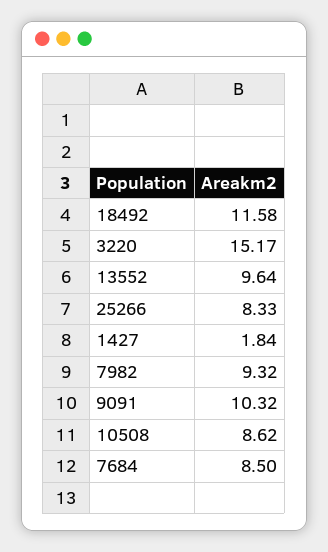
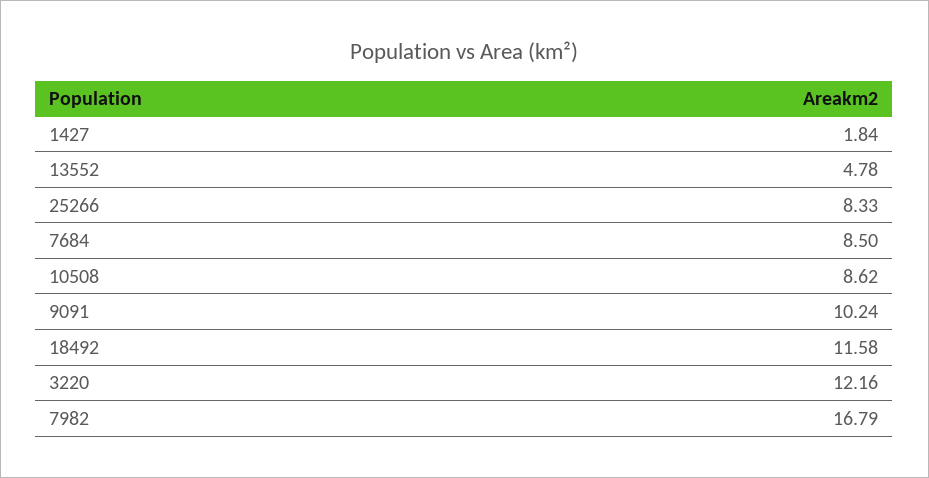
  {
    "18492": 11.58,
-   "3220": 15.17,
+   "3220": 12.16,
-   "13552": 9.64,
+   "13552": 4.78,
    "25266": 8.33,
    "1427": 1.84,
-   "7982": 9.32,
+   "7982": 16.79,
-   "9091": 10.32,
+   "9091": 10.24,
    "10508": 8.62,
    "7684": 8.5
  }

